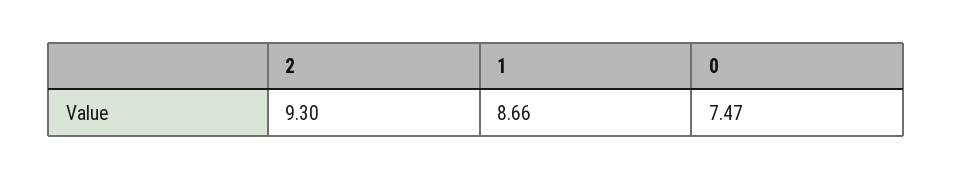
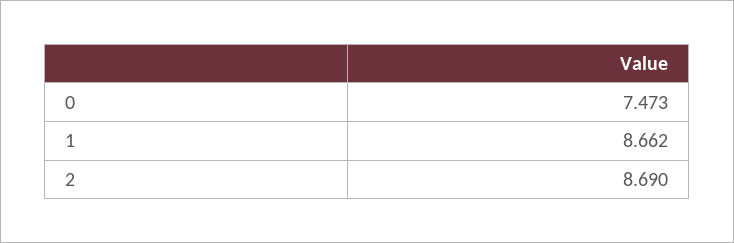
  {
-   "2": 9.3,
+   "2": 8.69,
    "1": 8.662,
    "0": 7.473
  }

